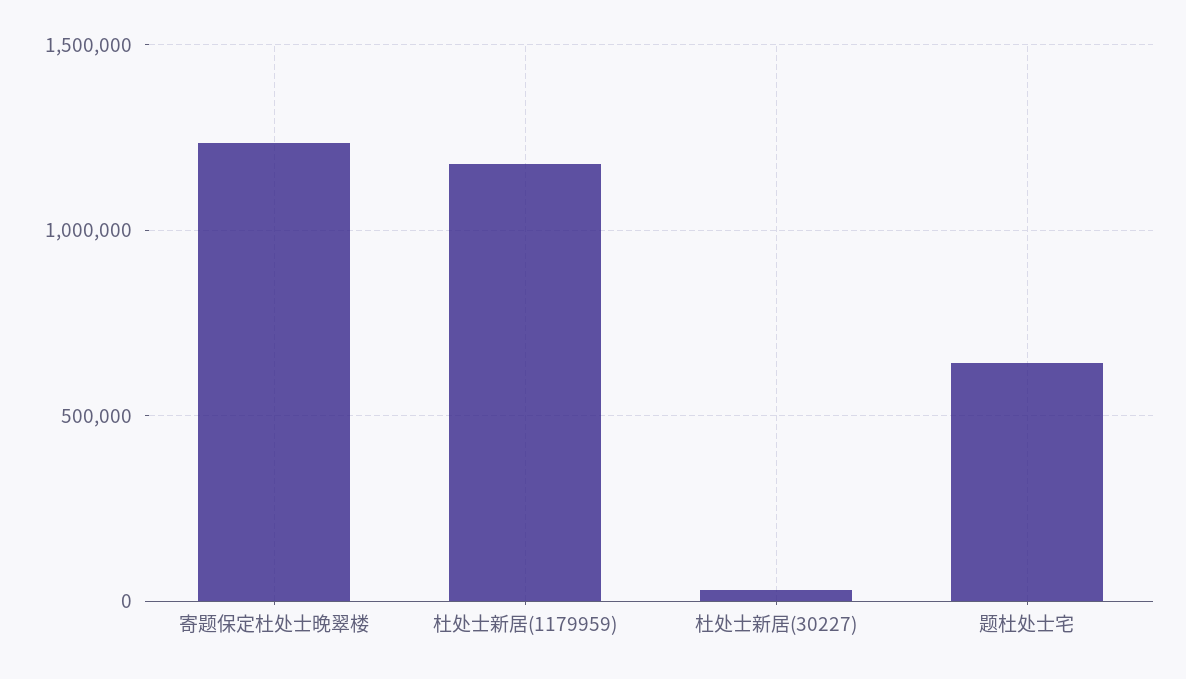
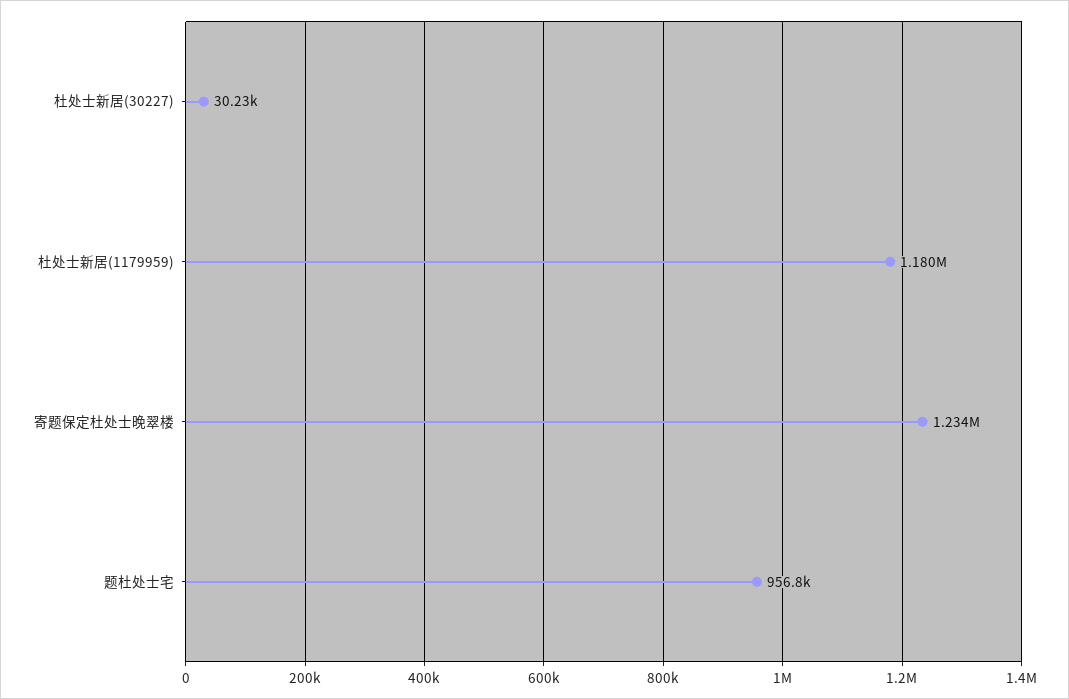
  {
    "寄题保定杜处士晚翠楼": 1234000,
    "杜处士新居(1179959)": 1180000,
    "杜处士新居(30227)": 30230,
-   "题杜处士宅": 650000
+   "题杜处士宅": 956800
  }

